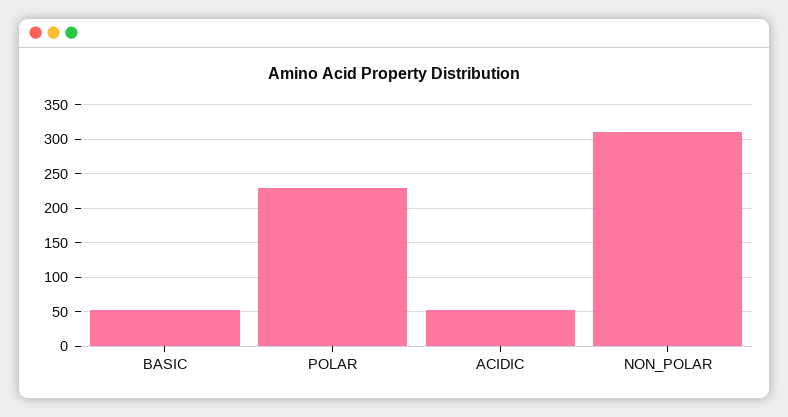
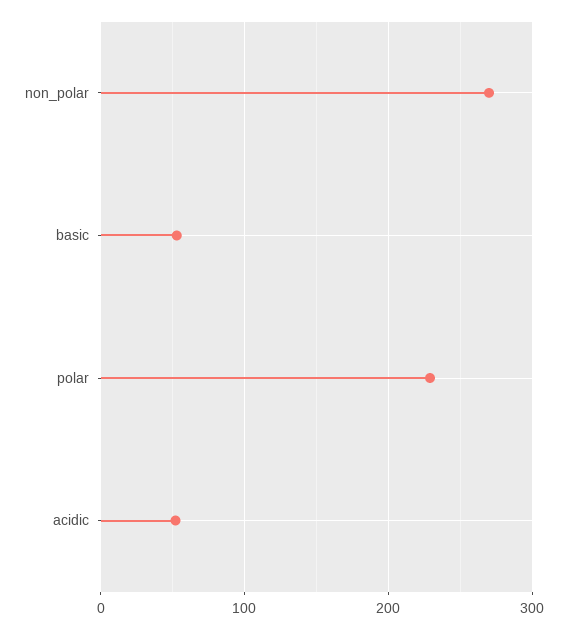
  {
    "BASIC": 50,
    "POLAR": 230,
    "ACIDIC": 50,
-   "NON_POLAR": 310
+   "NON_POLAR": 270
  }

